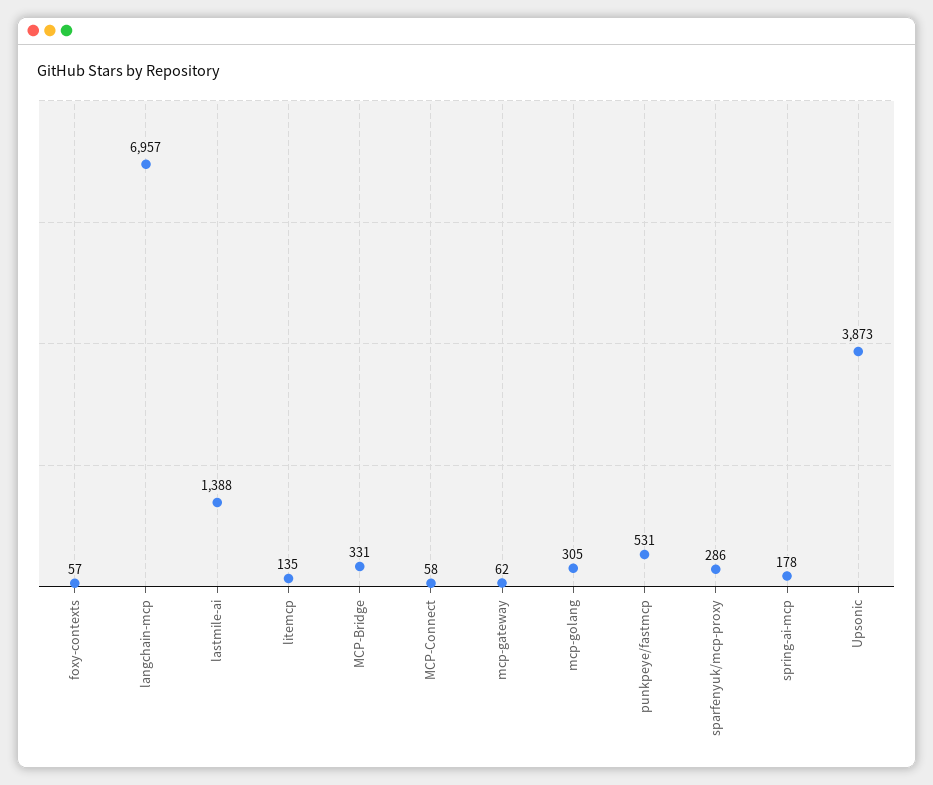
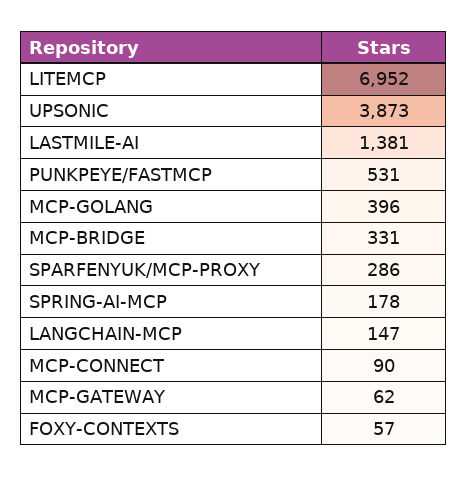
  {
    "foxy-contexts": 57,
-   "langchain-mcp": 6957,
+   "langchain-mcp": 147,
-   "lastmile-ai": 1388,
+   "lastmile-ai": 1381,
-   "litemcp": 135,
+   "litemcp": 6952,
    "MCP-Bridge": 331,
-   "MCP-Connect": 58,
+   "MCP-Connect": 90,
    "mcp-gateway": 62,
-   "mcp-golang": 305,
+   "mcp-golang": 396,
    "punkpeye/fastmcp": 531,
    "sparfenyuk/mcp-proxy": 286,
    "spring-ai-mcp": 178,
    "Upsonic": 3873
  }

